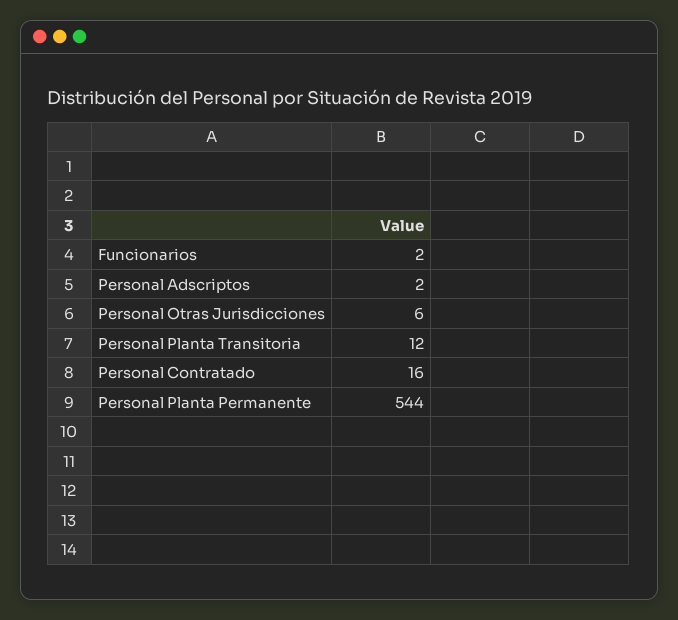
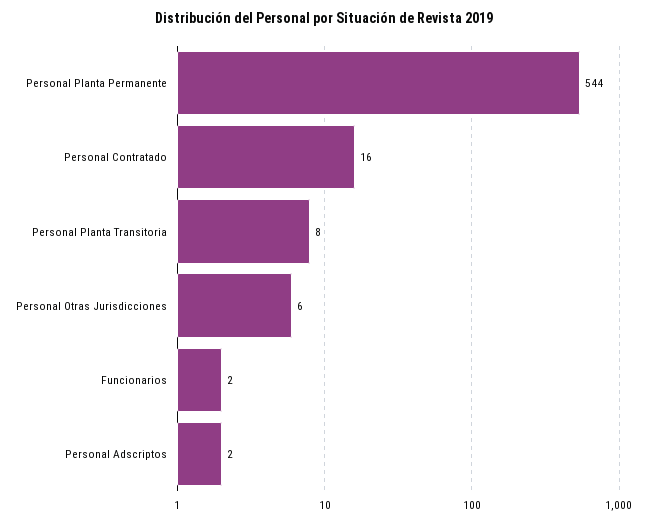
  {
    "Funcionarios": 2,
    "Personal Adscriptos": 2,
    "Personal Otras Jurisdicciones": 6,
-   "Personal Planta Transitoria": 12,
+   "Personal Planta Transitoria": 8,
    "Personal Contratado": 16,
    "Personal Planta Permanente": 544
  }

